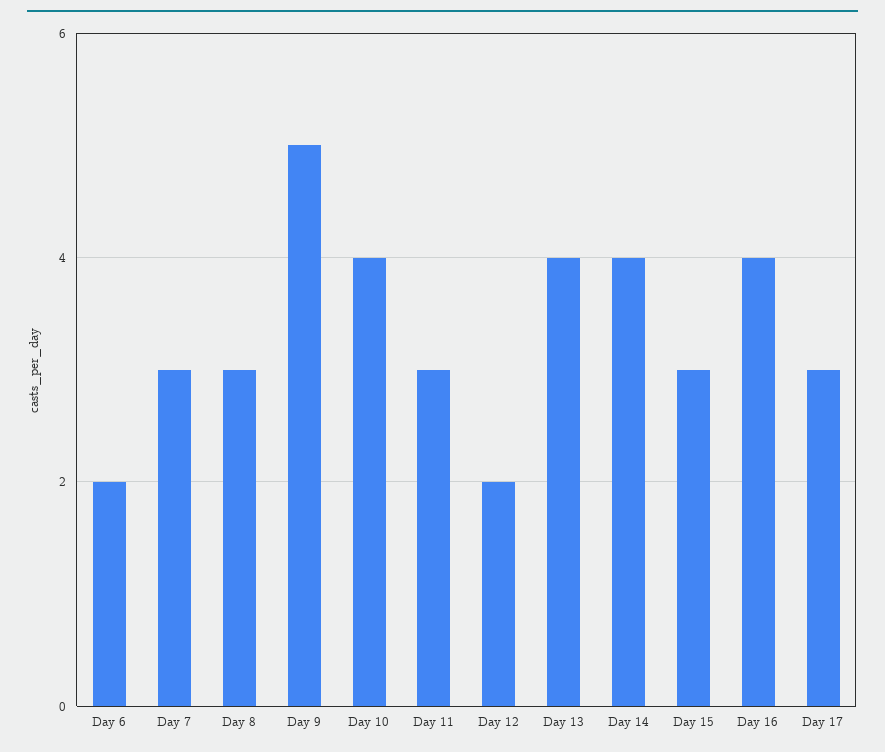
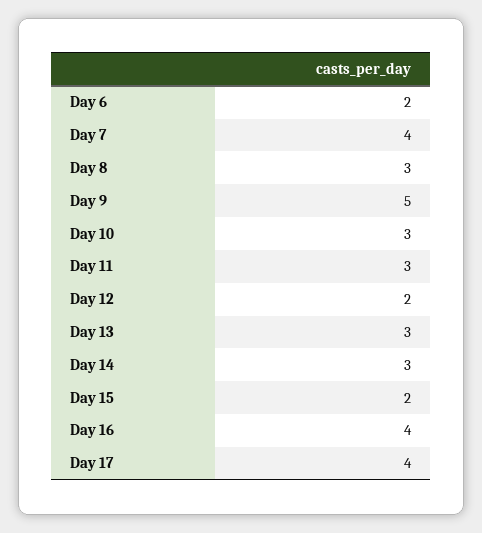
  {
    "Day 6": 2,
-   "Day 7": 3,
+   "Day 7": 4,
    "Day 8": 3,
    "Day 9": 5,
-   "Day 10": 4,
+   "Day 10": 3,
    "Day 11": 3,
    "Day 12": 2,
-   "Day 13": 4,
+   "Day 13": 3,
-   "Day 14": 4,
+   "Day 14": 3,
-   "Day 15": 3,
+   "Day 15": 2,
    "Day 16": 4,
-   "Day 17": 3
+   "Day 17": 4
  }

